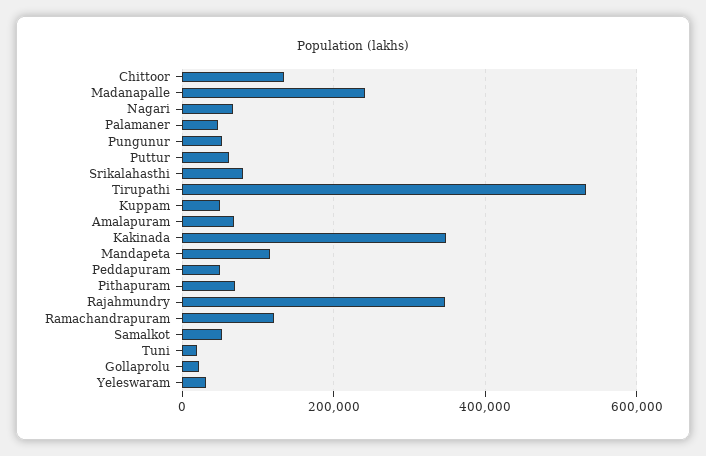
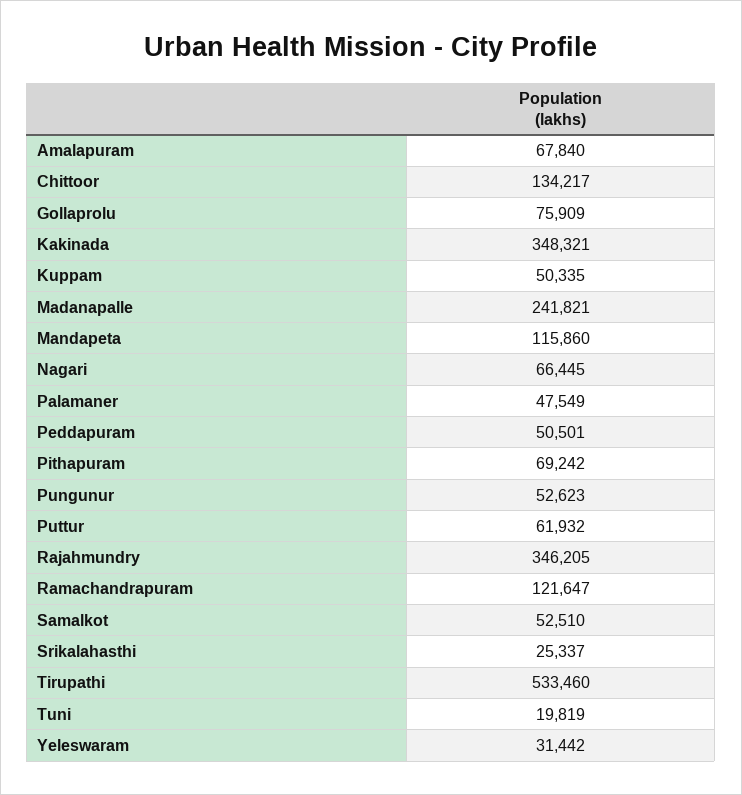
  {
    "Chittoor": 134217,
    "Madanapalle": 241821,
    "Nagari": 66445,
    "Palamaner": 47549,
    "Pungunur": 52623,
    "Puttur": 61932,
-   "Srikalahasthi": 80000,
+   "Srikalahasthi": 25337,
    "Tirupathi": 533460,
    "Kuppam": 50335,
    "Amalapuram": 67840,
    "Kakinada": 348321,
    "Mandapeta": 115860,
    "Peddapuram": 50501,
    "Pithapuram": 69242,
    "Rajahmundry": 346205,
    "Ramachandrapuram": 121647,
    "Samalkot": 52510,
    "Tuni": 19819,
-   "Gollaprolu": 20000,
+   "Gollaprolu": 75909,
    "Yeleswaram": 31442
  }

